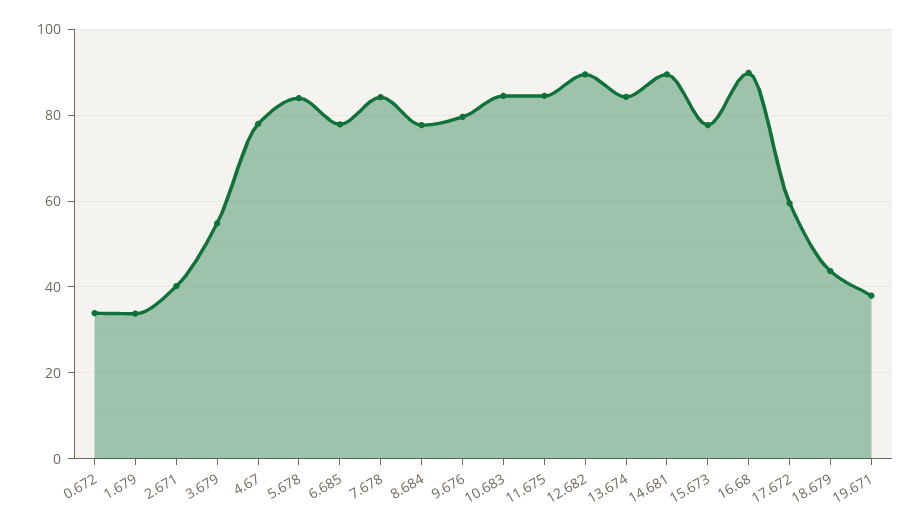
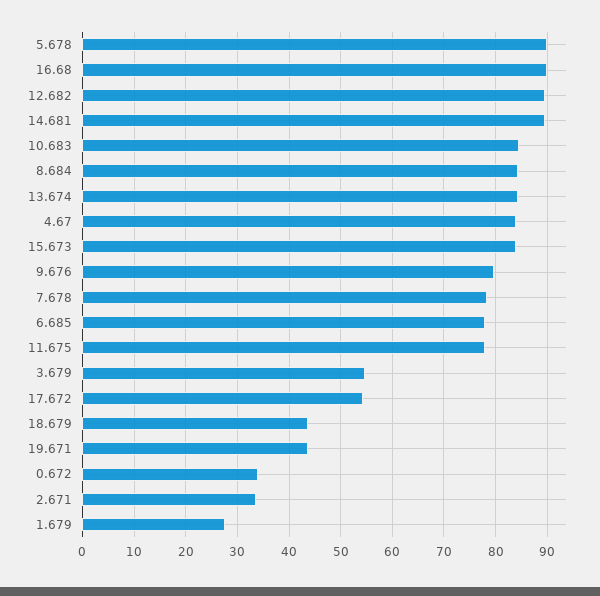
  {
    "0.672": 34,
-   "1.679": 34,
+   "1.679": 28,
-   "2.671": 40,
+   "2.671": 34,
    "3.679": 54,
-   "4.67": 78,
+   "4.67": 84,
-   "5.678": 84,
+   "5.678": 90,
    "6.685": 78,
-   "7.678": 84,
+   "7.678": 78,
-   "8.684": 78,
+   "8.684": 84,
    "9.676": 80,
    "10.683": 84,
-   "11.675": 84,
+   "11.675": 78,
    "12.682": 90,
    "13.674": 84,
    "14.681": 90,
-   "15.673": 78,
+   "15.673": 84,
    "16.68": 90,
-   "17.672": 60,
+   "17.672": 54,
    "18.679": 44,
-   "19.671": 38
+   "19.671": 44
  }

